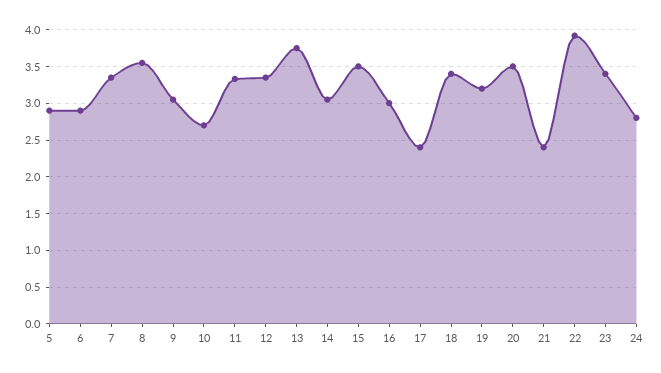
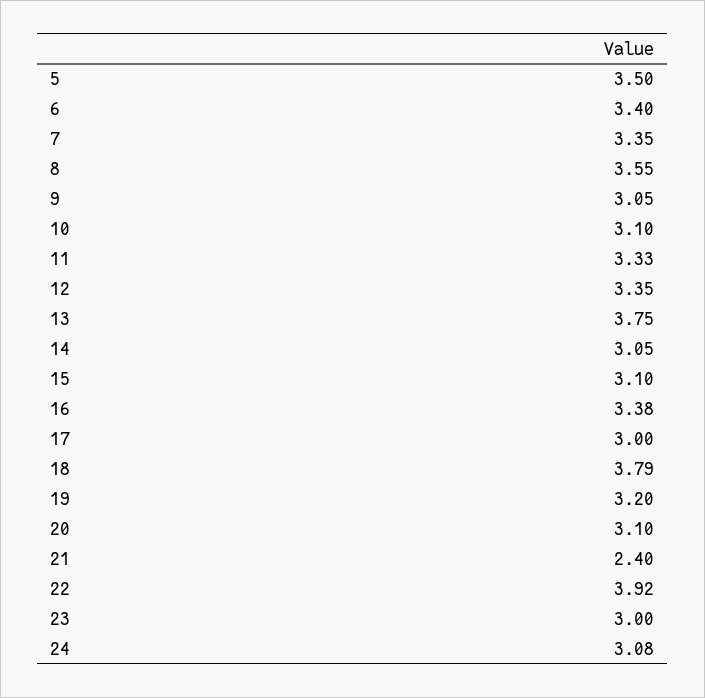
  {
-   "5": 2.9,
+   "5": 3.5,
-   "6": 2.9,
+   "6": 3.4,
    "7": 3.35,
    "8": 3.55,
    "9": 3.05,
-   "10": 2.7,
+   "10": 3.1,
    "11": 3.33,
    "12": 3.35,
    "13": 3.75,
    "14": 3.05,
-   "15": 3.5,
+   "15": 3.1,
-   "16": 3,
+   "16": 3.38,
-   "17": 2.4,
+   "17": 3,
-   "18": 3.4,
+   "18": 3.79,
    "19": 3.2,
-   "20": 3.5,
+   "20": 3.1,
    "21": 2.4,
    "22": 3.92,
-   "23": 3.4,
+   "23": 3,
-   "24": 2.8
+   "24": 3.08
  }

